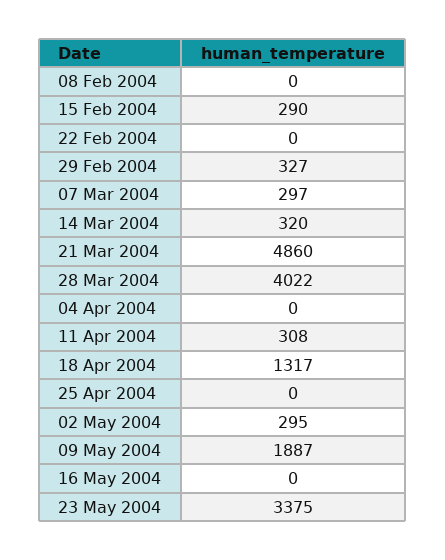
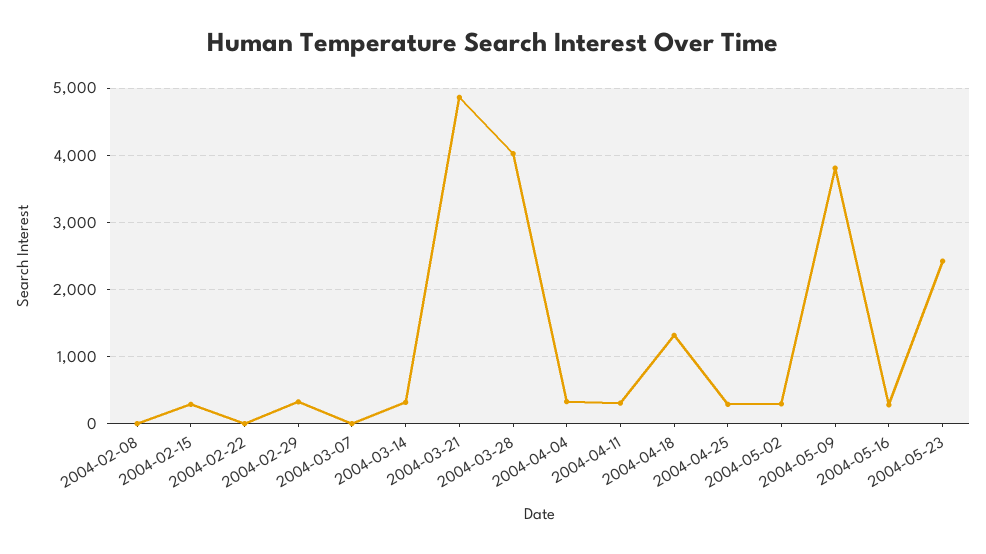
  {
    "08 Feb 2004": 0,
    "15 Feb 2004": 290,
    "22 Feb 2004": 0,
    "29 Feb 2004": 327,
-   "07 Mar 2004": 297,
+   "07 Mar 2004": 0,
    "14 Mar 2004": 320,
    "21 Mar 2004": 4860,
    "28 Mar 2004": 4022,
-   "04 Apr 2004": 0,
+   "04 Apr 2004": 300,
    "11 Apr 2004": 308,
    "18 Apr 2004": 1317,
-   "25 Apr 2004": 0,
+   "25 Apr 2004": 300,
    "02 May 2004": 295,
-   "09 May 2004": 1887,
+   "09 May 2004": 3800,
-   "16 May 2004": 0,
+   "16 May 2004": 300,
-   "23 May 2004": 3375
+   "23 May 2004": 2400
  }

